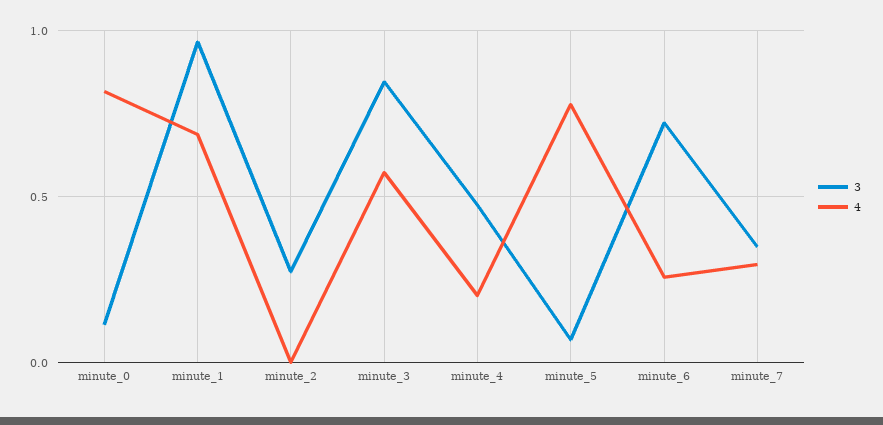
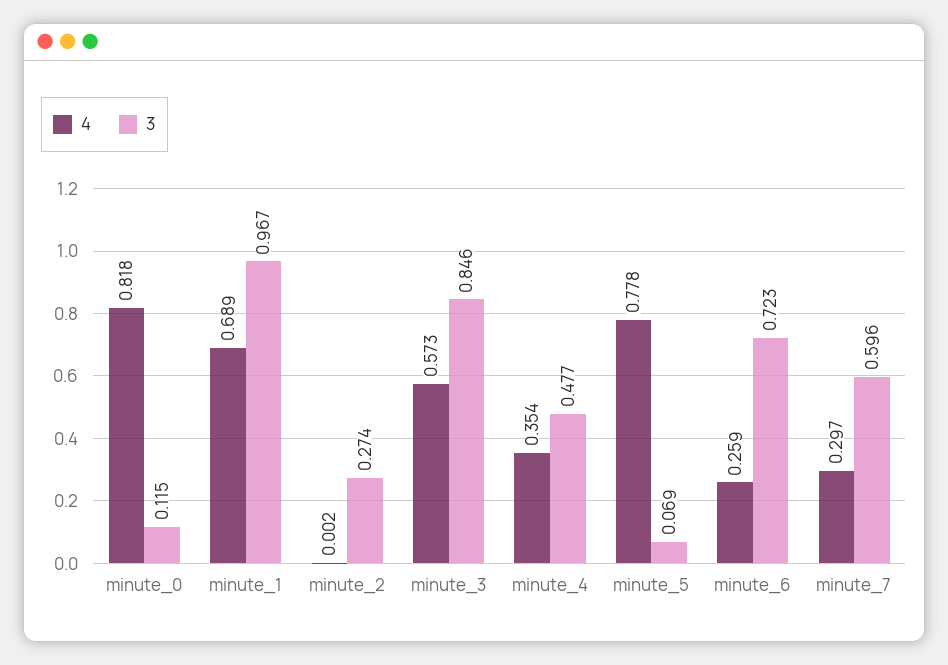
  {
    "3": {
      "minute_0": 0.115,
      "minute_1": 0.967,
      "minute_2": 0.274,
      "minute_3": 0.846,
      "minute_4": 0.477,
      "minute_5": 0.069,
      "minute_6": 0.723,
-     "minute_7": 0.35
+     "minute_7": 0.596
    },
    "4": {
      "minute_0": 0.818,
      "minute_1": 0.689,
      "minute_2": 0.002,
      "minute_3": 0.573,
-     "minute_4": 0.2,
+     "minute_4": 0.354,
      "minute_5": 0.778,
      "minute_6": 0.259,
      "minute_7": 0.297
    }
  }

